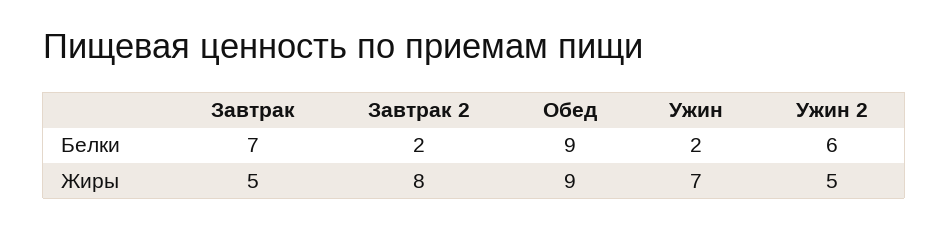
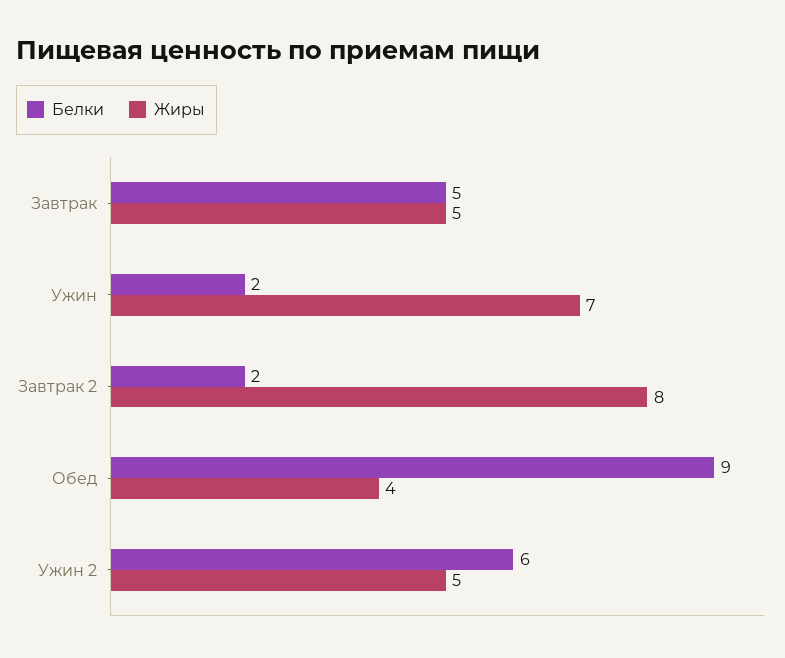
  {
    "Белки": {
-     "Завтрак": 7,
+     "Завтрак": 5,
      "Завтрак 2": 2,
      "Обед": 9,
      "Ужин": 2,
      "Ужин 2": 6
    },
    "Жиры": {
      "Завтрак": 5,
      "Завтрак 2": 8,
-     "Обед": 9,
+     "Обед": 4,
      "Ужин": 7,
      "Ужин 2": 5
    }
  }

